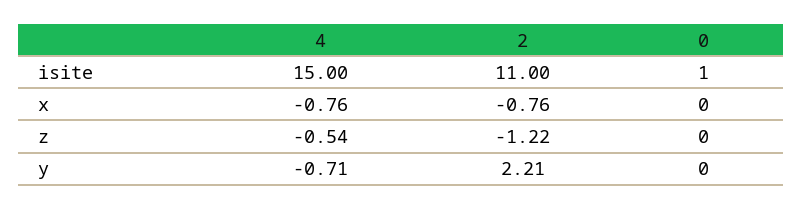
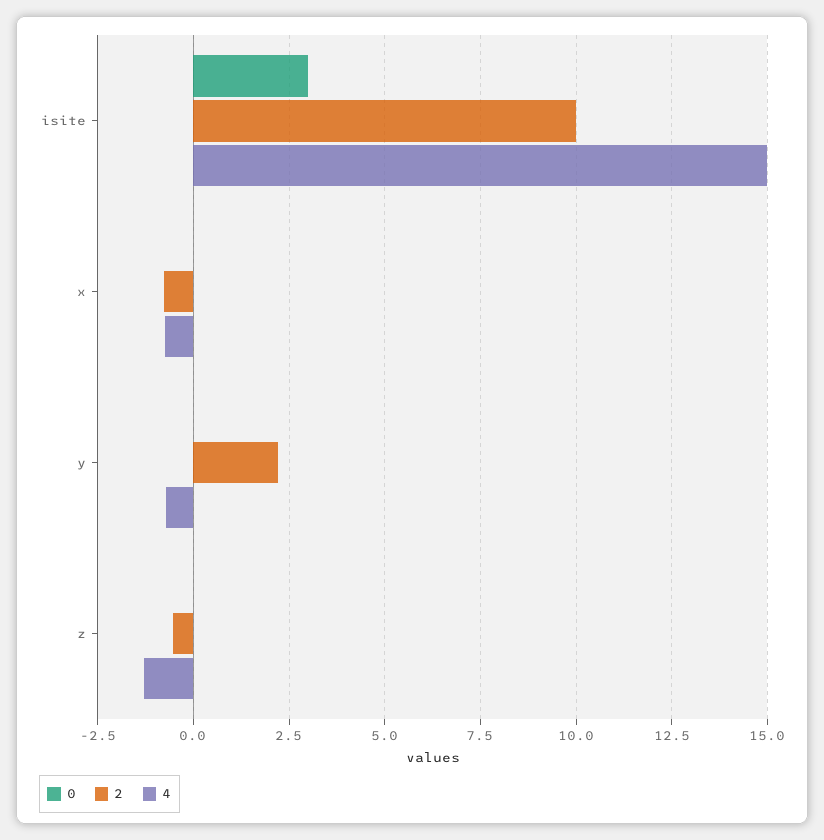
  {
    "4": {
      "isite": 15,
      "x": -0.76,
-     "z": -0.54,
+     "z": -1.25,
      "y": -0.71
    },
    "2": {
-     "isite": 11,
+     "isite": 10,
      "x": -0.76,
-     "z": -1.22,
+     "z": -0.5,
      "y": 2.21
    },
    "0": {
-     "isite": 1,
+     "isite": 3,
      "x": 0,
      "z": 0,
      "y": 0
    }
  }

